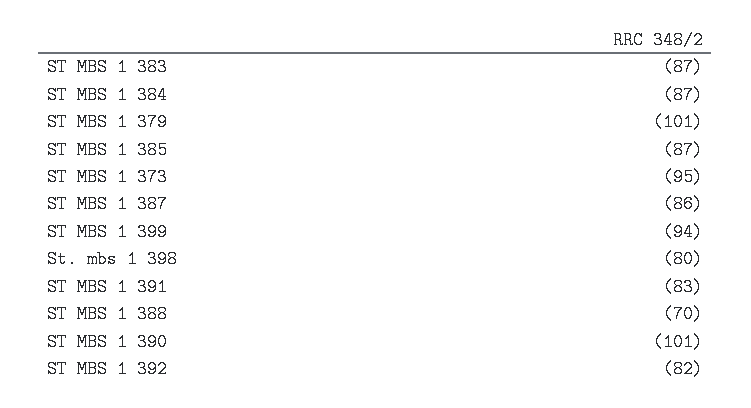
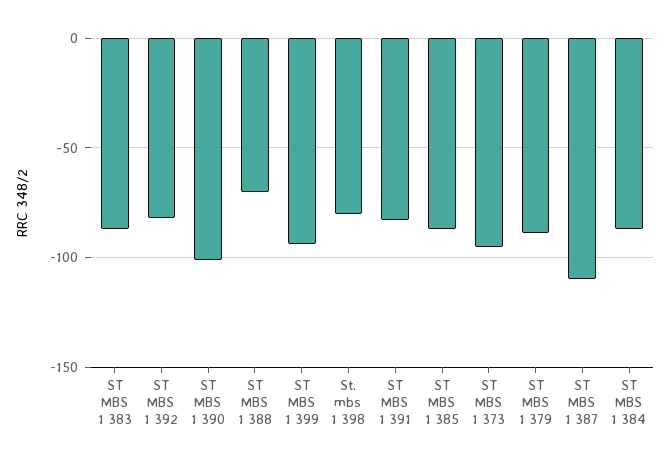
  {
    "ST MBS 1 383": -87,
    "ST MBS 1 384": -87,
-   "ST MBS 1 379": -101,
+   "ST MBS 1 379": -90,
    "ST MBS 1 385": -87,
    "ST MBS 1 373": -95,
-   "ST MBS 1 387": -86,
+   "ST MBS 1 387": -110,
    "ST MBS 1 399": -94,
    "St. mbs 1 398": -80,
    "ST MBS 1 391": -83,
    "ST MBS 1 388": -70,
    "ST MBS 1 390": -101,
    "ST MBS 1 392": -82
  }

